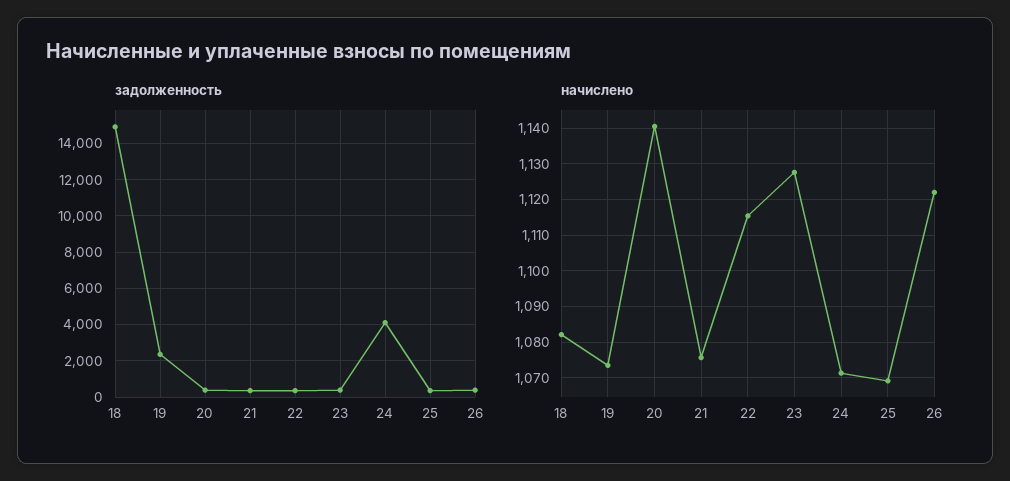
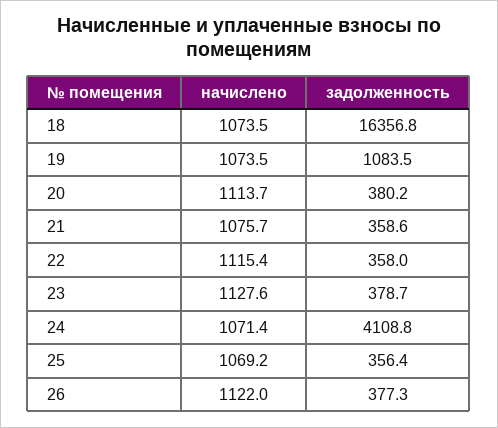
  {
    "задолженность": {
-     "18": 15000,
+     "18": 16356.8,
-     "19": 2500,
+     "19": 1083.5,
      "20": 380.2,
      "21": 358.6,
      "22": 358,
      "23": 378.7,
      "24": 4108.8,
      "25": 356.4,
      "26": 377.3
    },
    "начислено": {
-     "18": 1082,
+     "18": 1073.5,
      "19": 1073.5,
-     "20": 1140,
+     "20": 1113.7,
      "21": 1075.7,
      "22": 1115.4,
      "23": 1127.6,
      "24": 1071.4,
      "25": 1069.2,
      "26": 1122
    }
  }

